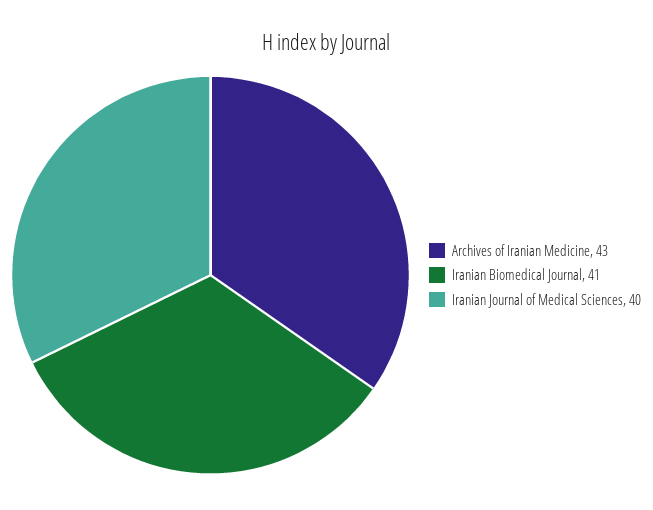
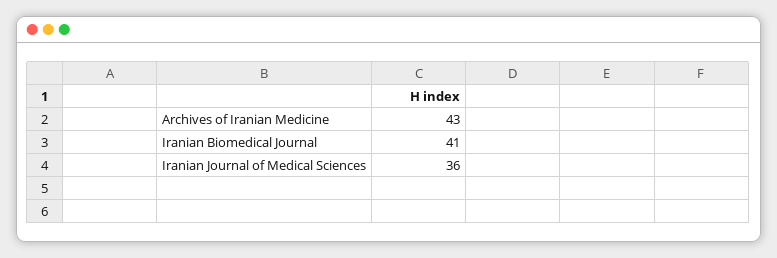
  {
    "Archives of Iranian Medicine": 43,
    "Iranian Biomedical Journal": 41,
-   "Iranian Journal of Medical Sciences": 40
+   "Iranian Journal of Medical Sciences": 36
  }

